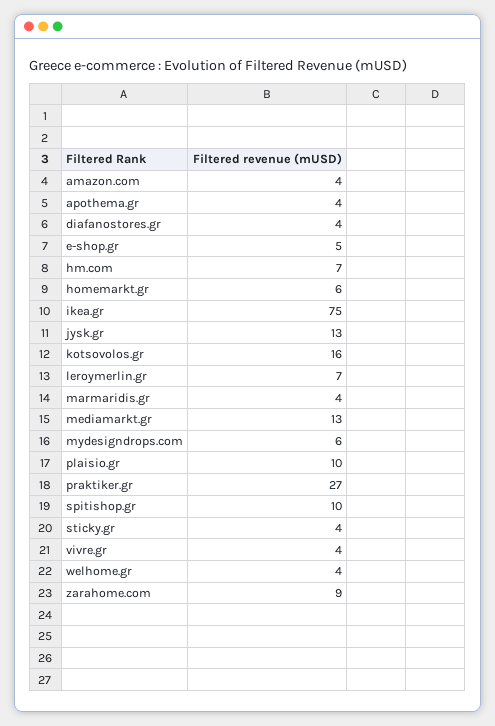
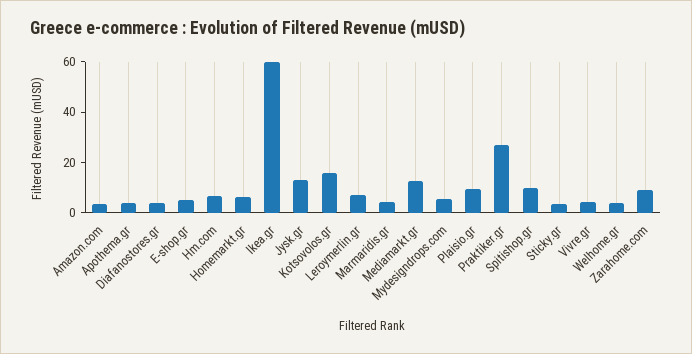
  {
    "amazon.com": 4,
    "apothema.gr": 4,
    "diafanostores.gr": 4,
    "e-shop.gr": 5,
    "hm.com": 7,
    "homemarkt.gr": 6,
-   "ikea.gr": 75,
+   "ikea.gr": 60,
    "jysk.gr": 13,
    "kotsovolos.gr": 16,
    "leroymerlin.gr": 7,
    "marmaridis.gr": 4,
    "mediamarkt.gr": 13,
    "mydesigndrops.com": 6,
    "plaisio.gr": 10,
    "praktiker.gr": 27,
    "spitishop.gr": 10,
    "sticky.gr": 4,
    "vivre.gr": 4,
    "welhome.gr": 4,
    "zarahome.com": 9
  }

